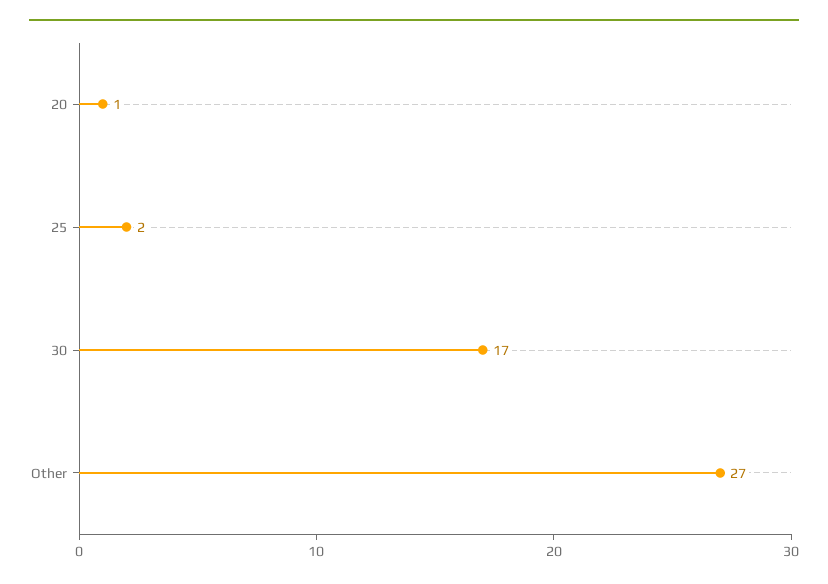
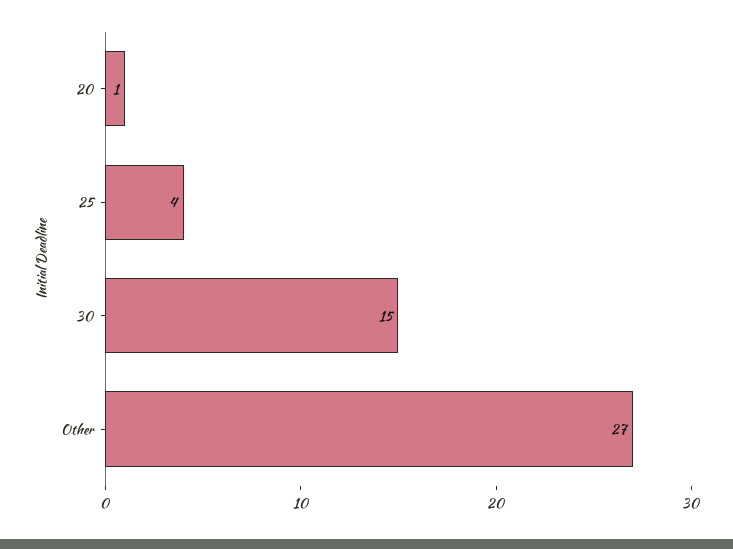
  {
    "20": 1,
-   "25": 2,
+   "25": 4,
-   "30": 17,
+   "30": 15,
    "Other": 27
  }

